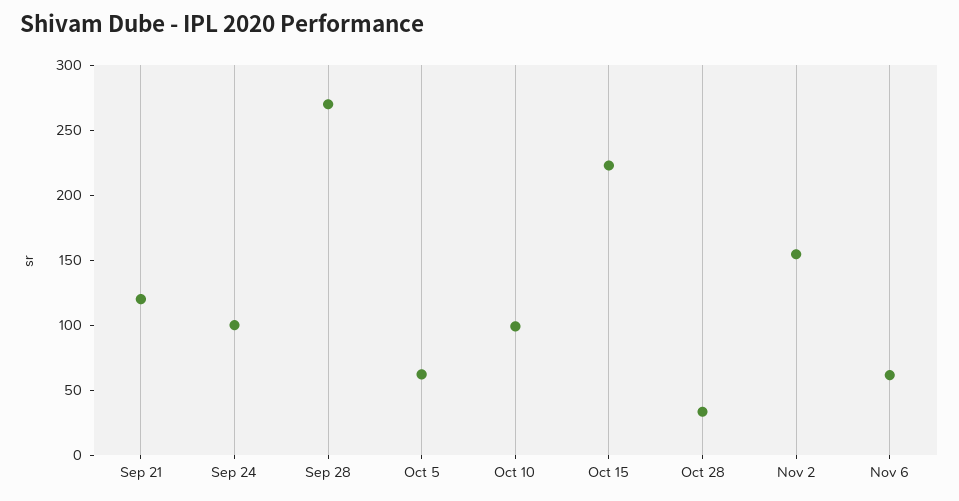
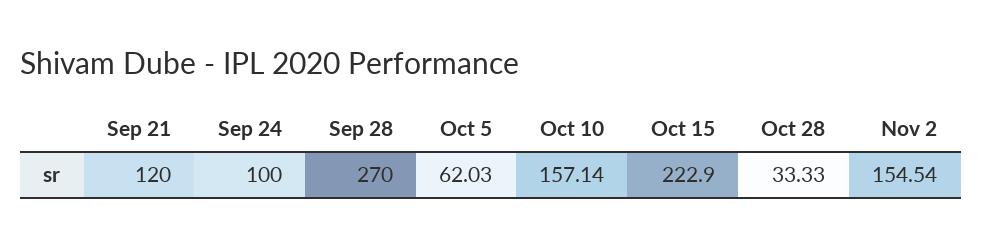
  {
    "Sep 21": 120,
    "Sep 24": 100,
    "Sep 28": 270,
    "Oct 5": 62.03,
-   "Oct 10": 100,
+   "Oct 10": 157.14,
    "Oct 15": 222.9,
    "Oct 28": 33.33,
-   "Nov 2": 154.54,
+   "Nov 2": 154.54
-   "Nov 6": 60
  }

